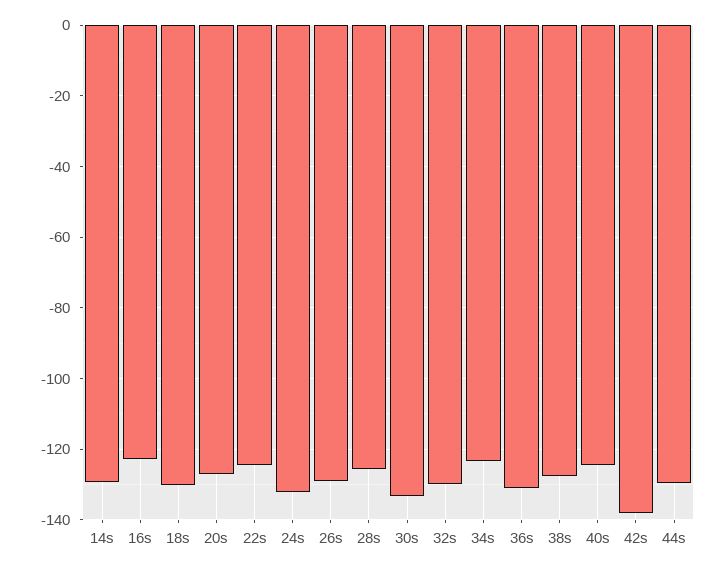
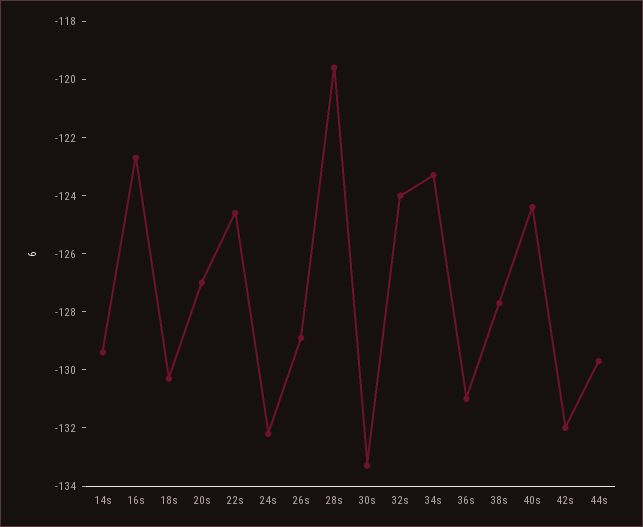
  {
    "14s": -129.5,
    "16s": -122.5,
    "18s": -130.5,
    "20s": -127,
    "22s": -124.5,
    "24s": -132,
    "26s": -129,
-   "28s": -126,
+   "28s": -119.5,
    "30s": -133.5,
-   "32s": -130,
+   "32s": -124,
    "34s": -123.5,
    "36s": -131,
    "38s": -127.5,
    "40s": -124.5,
-   "42s": -138,
+   "42s": -132,
    "44s": -129.5
  }

